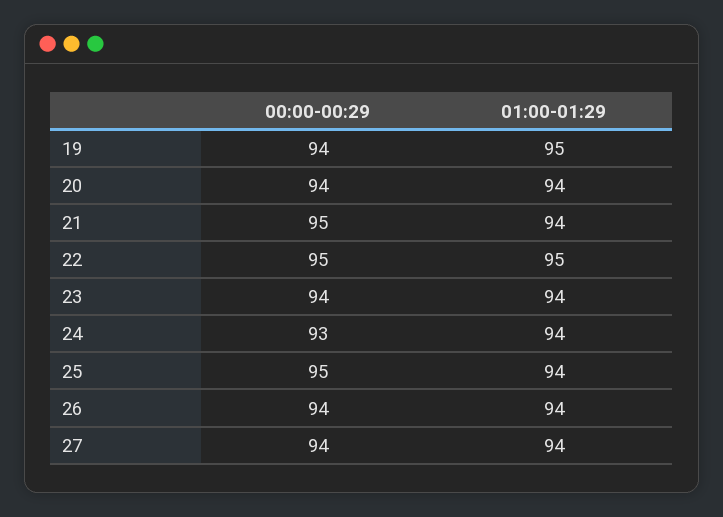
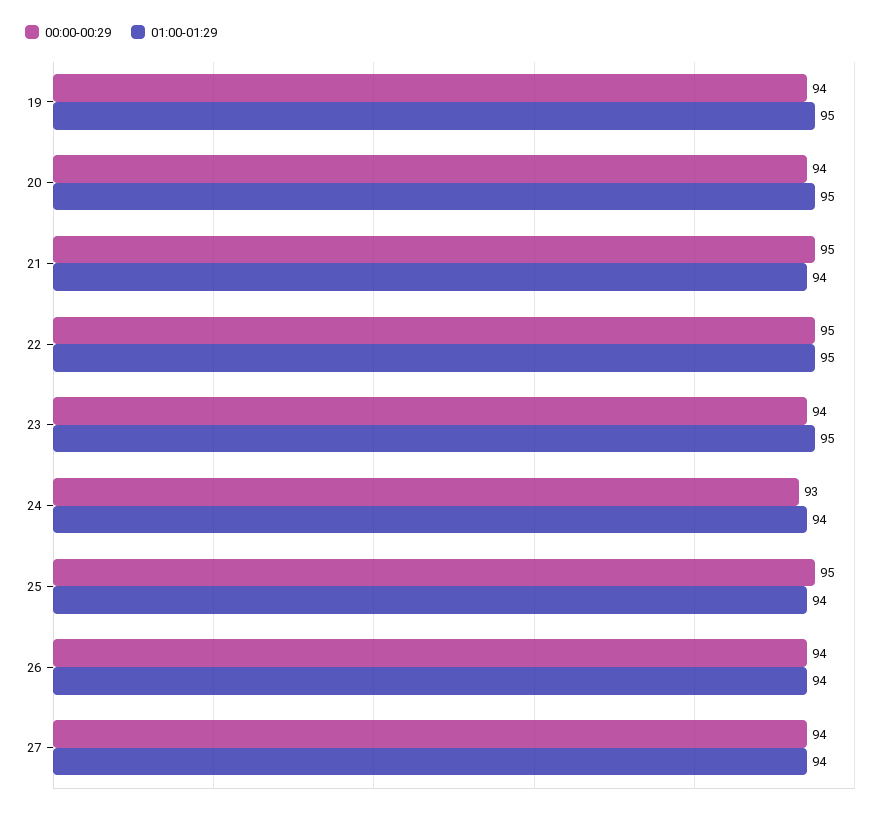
  {
    "00:00-00:29": {
      "19": 94,
      "20": 94,
      "21": 95,
      "22": 95,
      "23": 94,
      "24": 93,
      "25": 95,
      "26": 94,
      "27": 94
    },
    "01:00-01:29": {
      "19": 95,
-     "20": 94,
+     "20": 95,
      "21": 94,
      "22": 95,
-     "23": 94,
+     "23": 95,
      "24": 94,
      "25": 94,
      "26": 94,
      "27": 94
    }
  }

